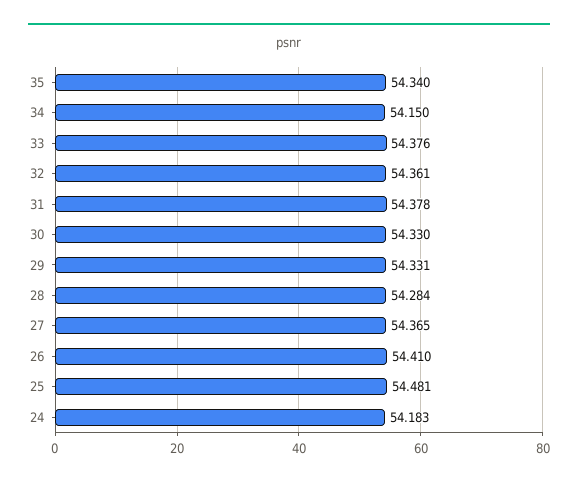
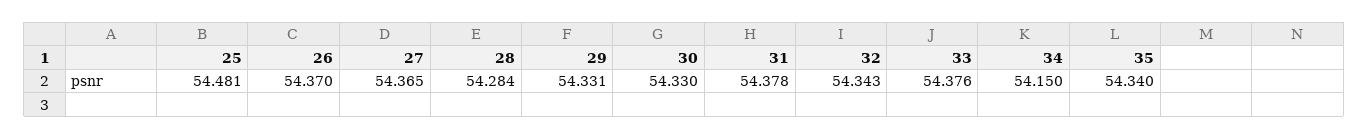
  {
    "35": 54.34,
    "34": 54.15,
    "33": 54.376,
-   "32": 54.361,
+   "32": 54.343,
    "31": 54.378,
    "30": 54.33,
    "29": 54.331,
    "28": 54.284,
    "27": 54.365,
-   "26": 54.41,
+   "26": 54.37,
-   "25": 54.481,
+   "25": 54.481
-   "24": 54.183
  }

